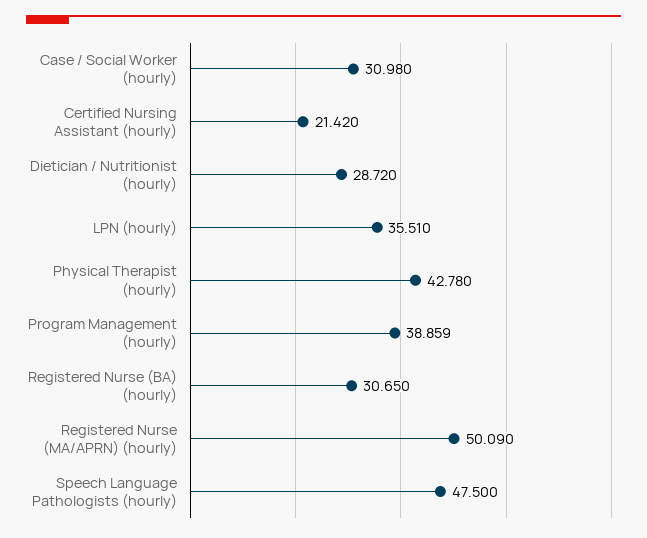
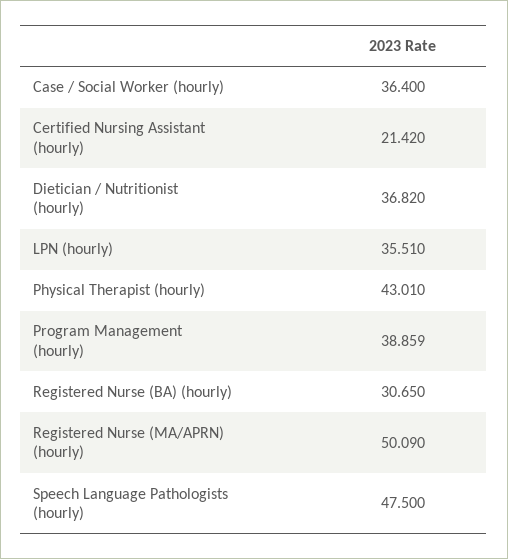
  {
-   "Case / Social Worker (hourly)": 30.98,
+   "Case / Social Worker (hourly)": 36.4,
    "Certified Nursing Assistant (hourly)": 21.42,
-   "Dietician / Nutritionist (hourly)": 28.72,
+   "Dietician / Nutritionist (hourly)": 36.82,
    "LPN (hourly)": 35.51,
-   "Physical Therapist (hourly)": 42.78,
+   "Physical Therapist (hourly)": 43.01,
    "Program Management (hourly)": 38.859,
    "Registered Nurse (BA) (hourly)": 30.65,
    "Registered Nurse (MA/APRN) (hourly)": 50.09,
    "Speech Language Pathologists (hourly)": 47.5
  }

